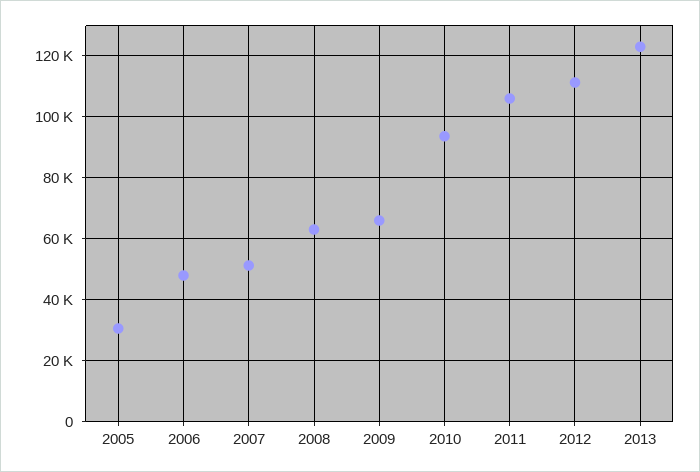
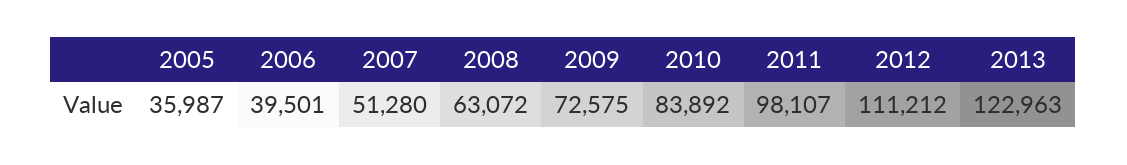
  {
-   "2005": 30000,
+   "2005": 35987,
-   "2006": 48000,
+   "2006": 39501,
    "2007": 51280,
    "2008": 63072,
-   "2009": 66000,
+   "2009": 72575,
-   "2010": 94000,
+   "2010": 83892,
-   "2011": 106000,
+   "2011": 98107,
    "2012": 111212,
    "2013": 122963
  }

